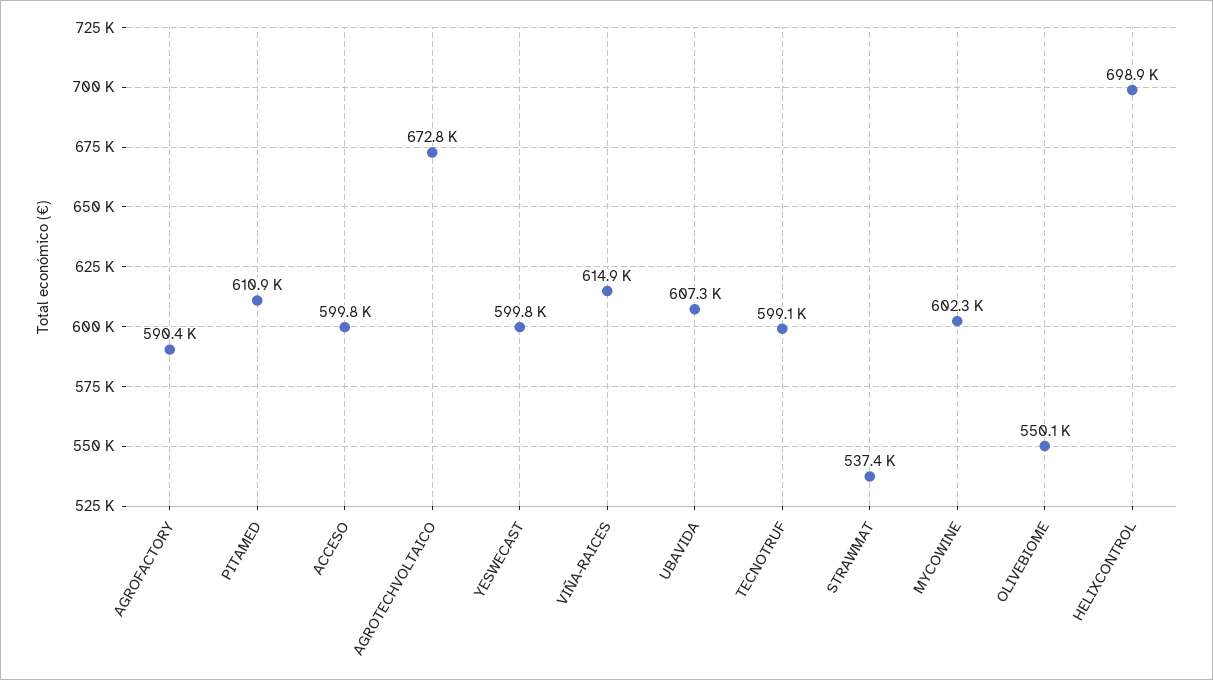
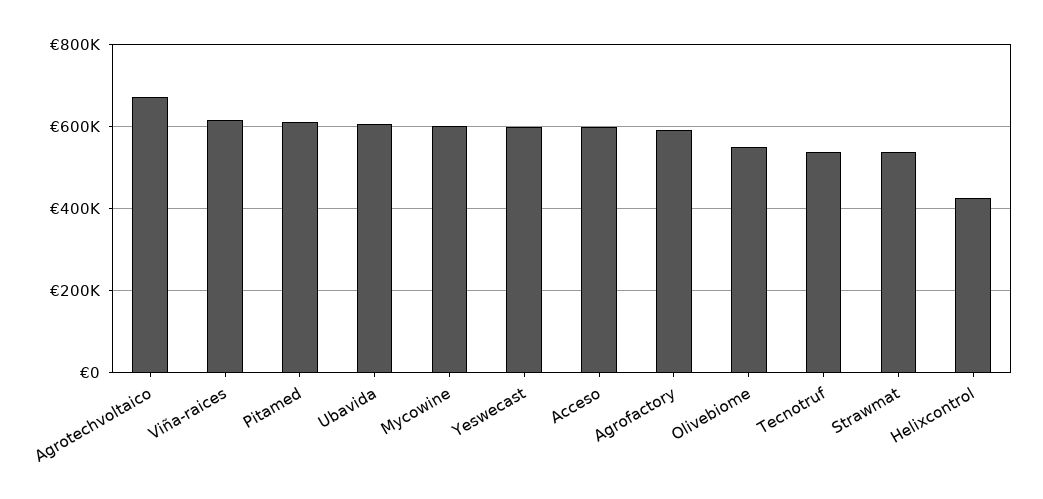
  {
    "AGROFACTORY": 590400,
    "PITAMED": 610900,
    "ACCESO": 599800,
    "AGROTECHVOLTAICO": 672800,
    "YESWECAST": 599800,
    "VIÑA-RAICES": 614900,
    "UBAVIDA": 607300,
-   "TECNOTRUF": 599100,
+   "TECNOTRUF": 540000,
    "STRAWMAT": 537400,
    "MYCOWINE": 602300,
    "OLIVEBIOME": 550100,
-   "HELIXCONTROL": 698900
+   "HELIXCONTROL": 420000
  }

